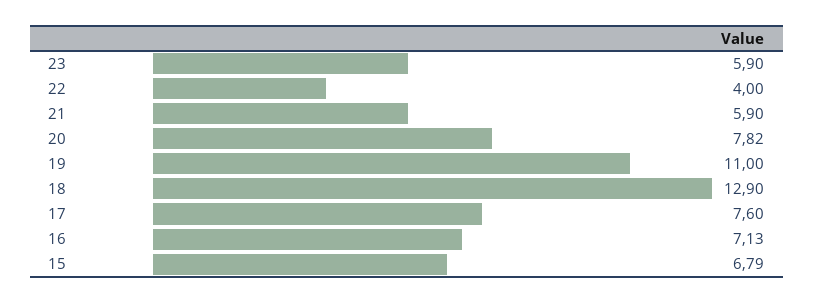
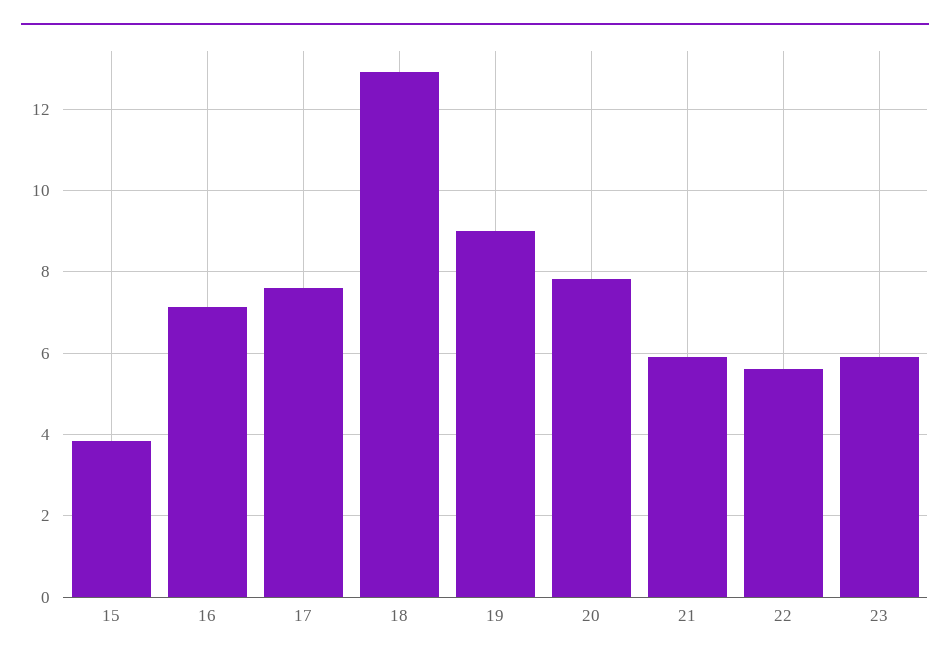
  {
    "23": 5.9,
-   "22": 4,
+   "22": 5.6,
    "21": 5.9,
    "20": 7.82,
-   "19": 11,
+   "19": 9,
    "18": 12.9,
    "17": 7.6,
    "16": 7.13,
-   "15": 6.79
+   "15": 3.8
  }

